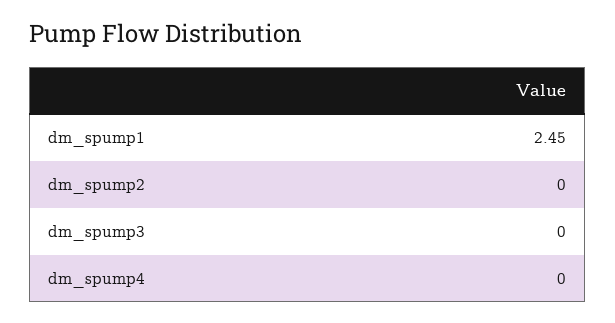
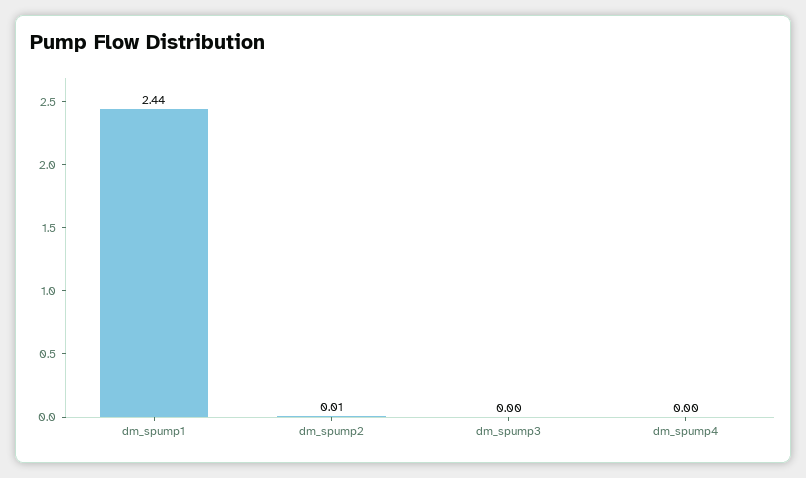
  {
-   "dm_spump1": 2.45,
+   "dm_spump1": 2.44,
-   "dm_spump2": 0,
+   "dm_spump2": 0.01,
    "dm_spump3": 0,
    "dm_spump4": 0
  }

